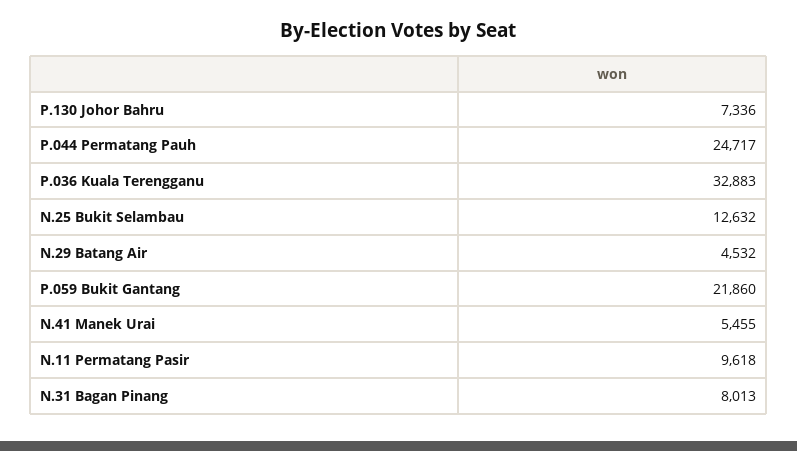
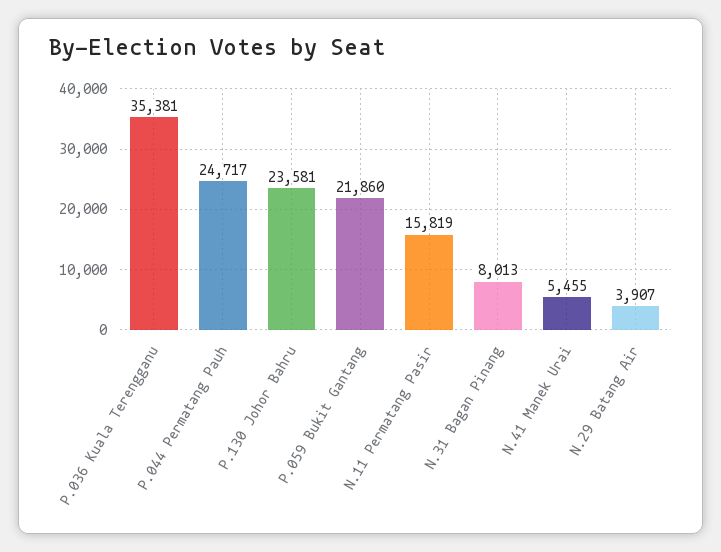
  {
-   "P.130 Johor Bahru": 7336,
+   "P.130 Johor Bahru": 23581,
    "P.044 Permatang Pauh": 24717,
-   "P.036 Kuala Terengganu": 32883,
+   "P.036 Kuala Terengganu": 35381,
-   "N.25 Bukit Selambau": 12632,
-   "N.29 Batang Air": 4532,
+   "N.29 Batang Air": 3907,
    "P.059 Bukit Gantang": 21860,
    "N.41 Manek Urai": 5455,
-   "N.11 Permatang Pasir": 9618,
+   "N.11 Permatang Pasir": 15819,
    "N.31 Bagan Pinang": 8013
  }

